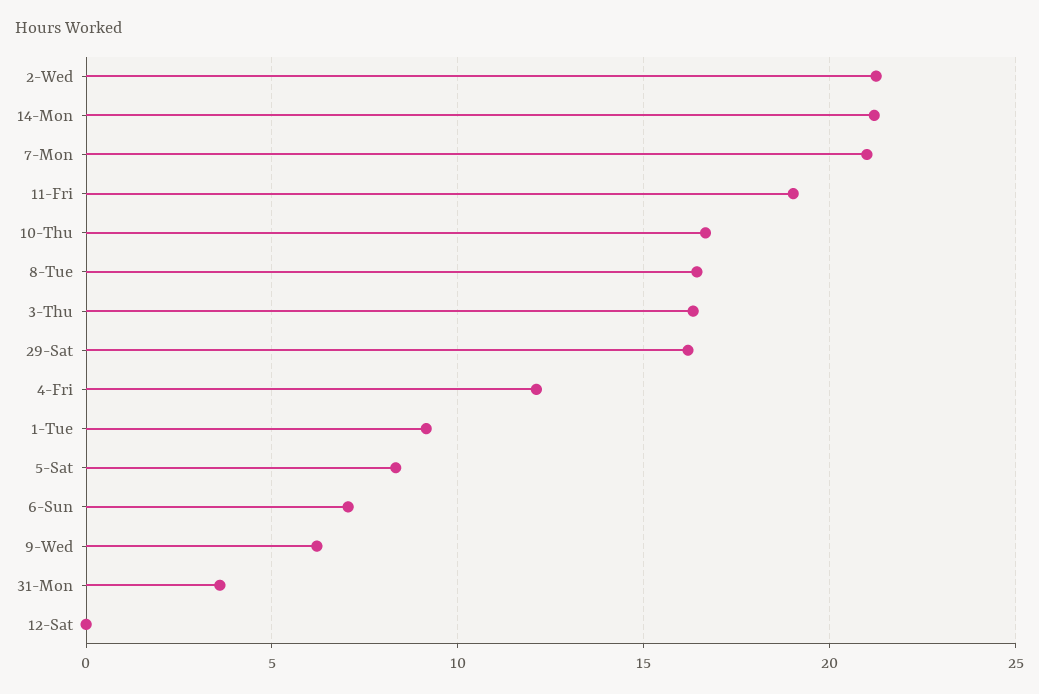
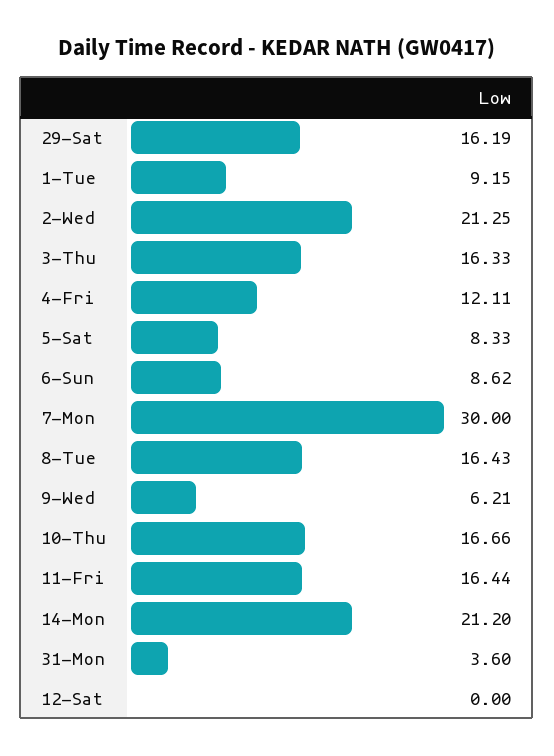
  {
    "2-Wed": 21.25,
    "14-Mon": 21.2,
-   "7-Mon": 21,
+   "7-Mon": 30,
-   "11-Fri": 19,
+   "11-Fri": 16.44,
    "10-Thu": 16.66,
    "8-Tue": 16.43,
    "3-Thu": 16.33,
    "29-Sat": 16.19,
    "4-Fri": 12.11,
    "1-Tue": 9.15,
    "5-Sat": 8.33,
-   "6-Sun": 7,
+   "6-Sun": 8.62,
    "9-Wed": 6.21,
    "31-Mon": 3.6,
    "12-Sat": 0
  }

